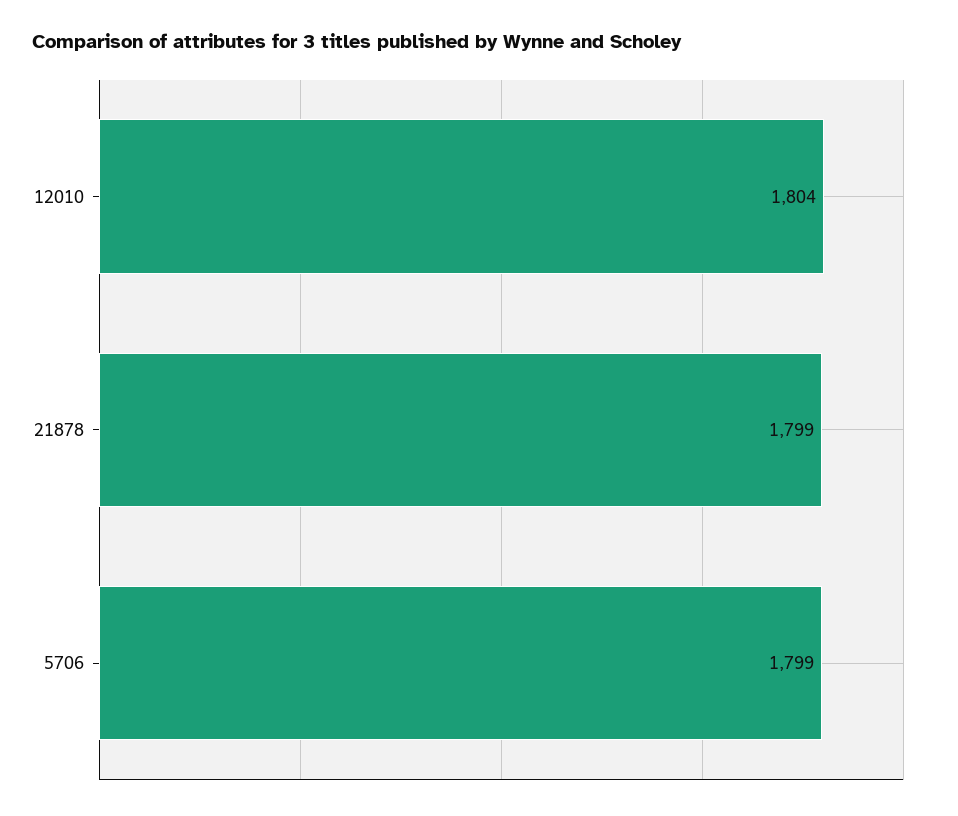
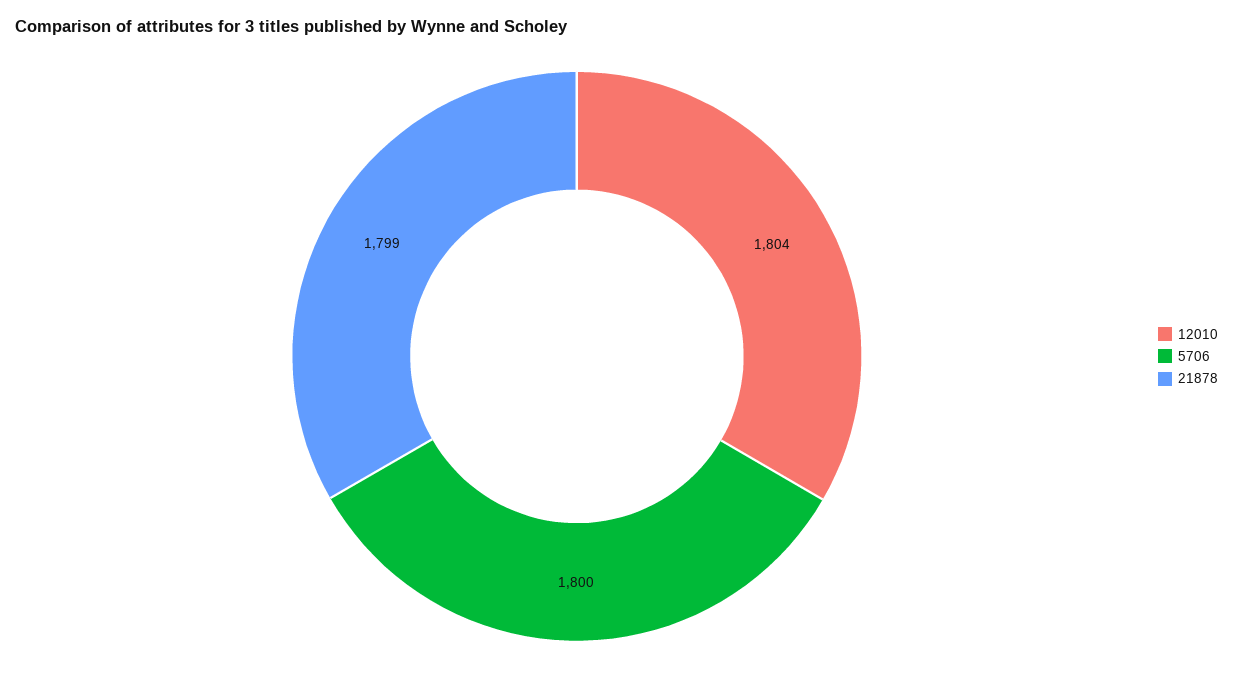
  {
    "12010": 1804,
    "21878": 1799,
-   "5706": 1799
+   "5706": 1800
  }

